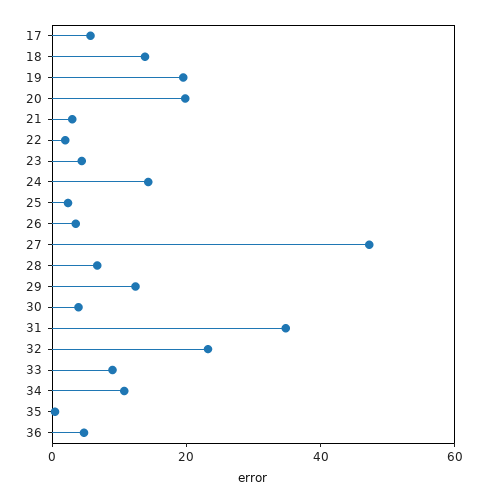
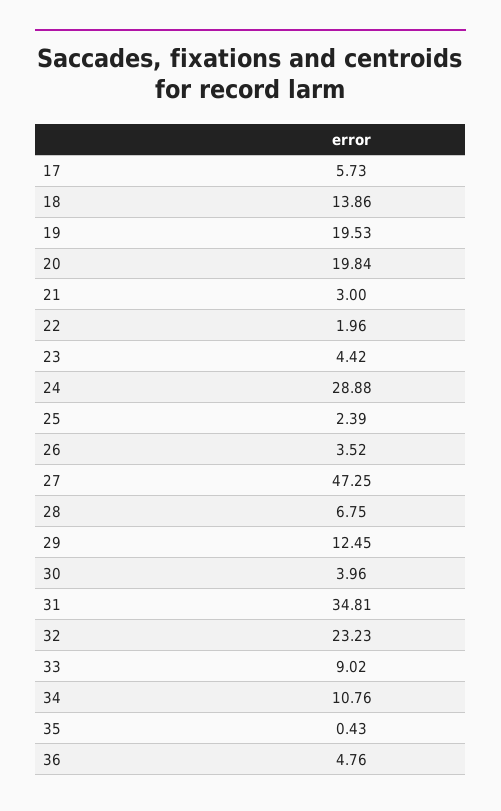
  {
    "17": 5.73,
    "18": 13.86,
    "19": 19.53,
    "20": 19.84,
    "21": 3,
    "22": 1.96,
    "23": 4.42,
-   "24": 15,
+   "24": 28.88,
    "25": 2.39,
    "26": 3.52,
    "27": 47.25,
    "28": 6.75,
    "29": 12.45,
    "30": 3.96,
    "31": 34.81,
    "32": 23.23,
    "33": 9.02,
    "34": 10.76,
    "35": 0.43,
    "36": 4.76
  }

